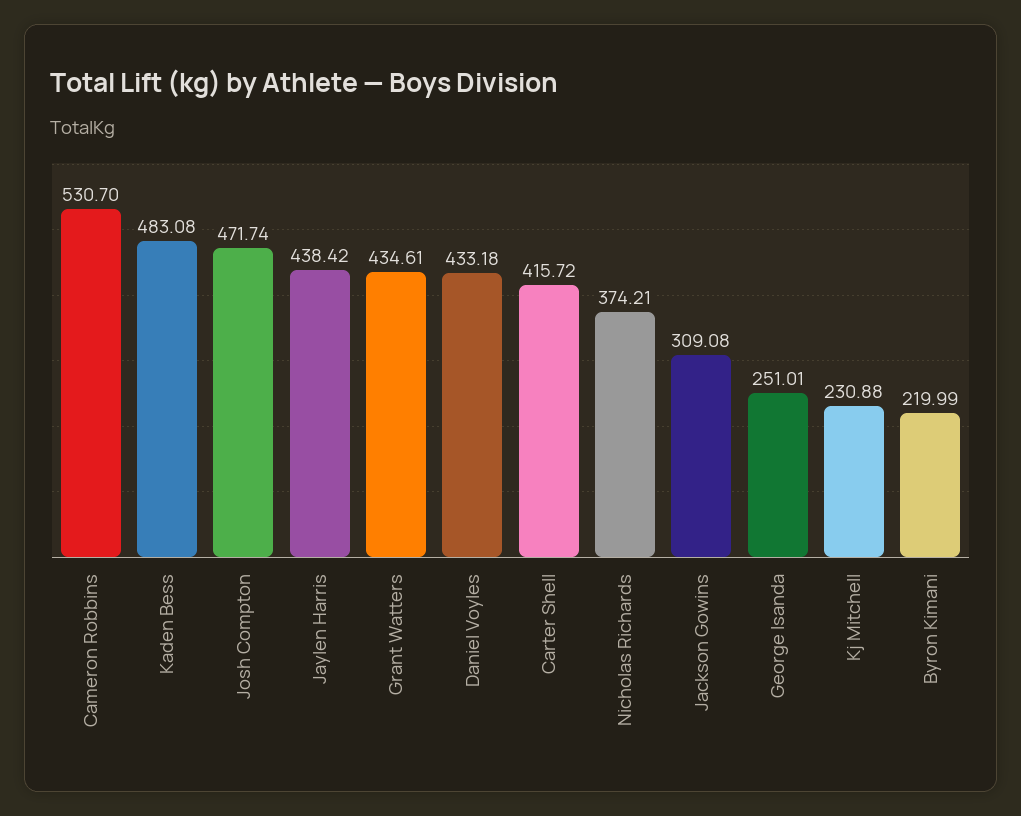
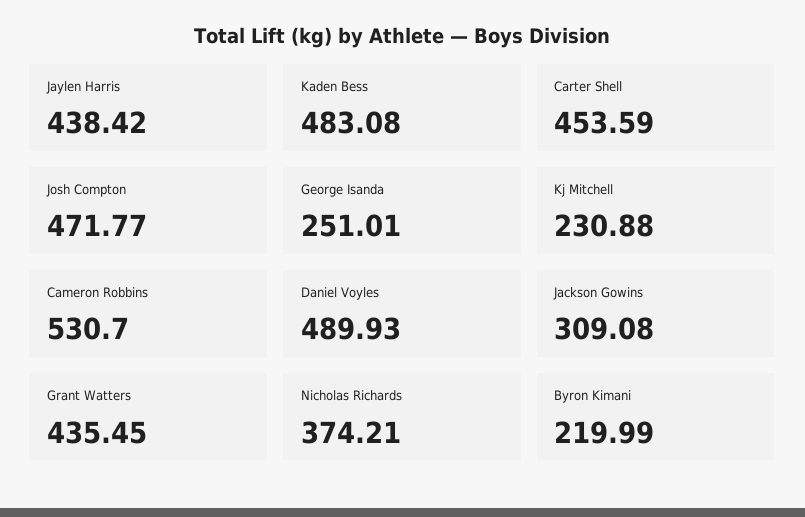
  {
    "Cameron Robbins": 530.7,
    "Kaden Bess": 483.08,
-   "Josh Compton": 471.74,
+   "Josh Compton": 471.77,
    "Jaylen Harris": 438.42,
-   "Grant Watters": 434.61,
+   "Grant Watters": 435.45,
-   "Daniel Voyles": 433.18,
+   "Daniel Voyles": 489.93,
-   "Carter Shell": 415.72,
+   "Carter Shell": 453.59,
    "Nicholas Richards": 374.21,
    "Jackson Gowins": 309.08,
    "George Isanda": 251.01,
    "Kj Mitchell": 230.88,
    "Byron Kimani": 219.99
  }

